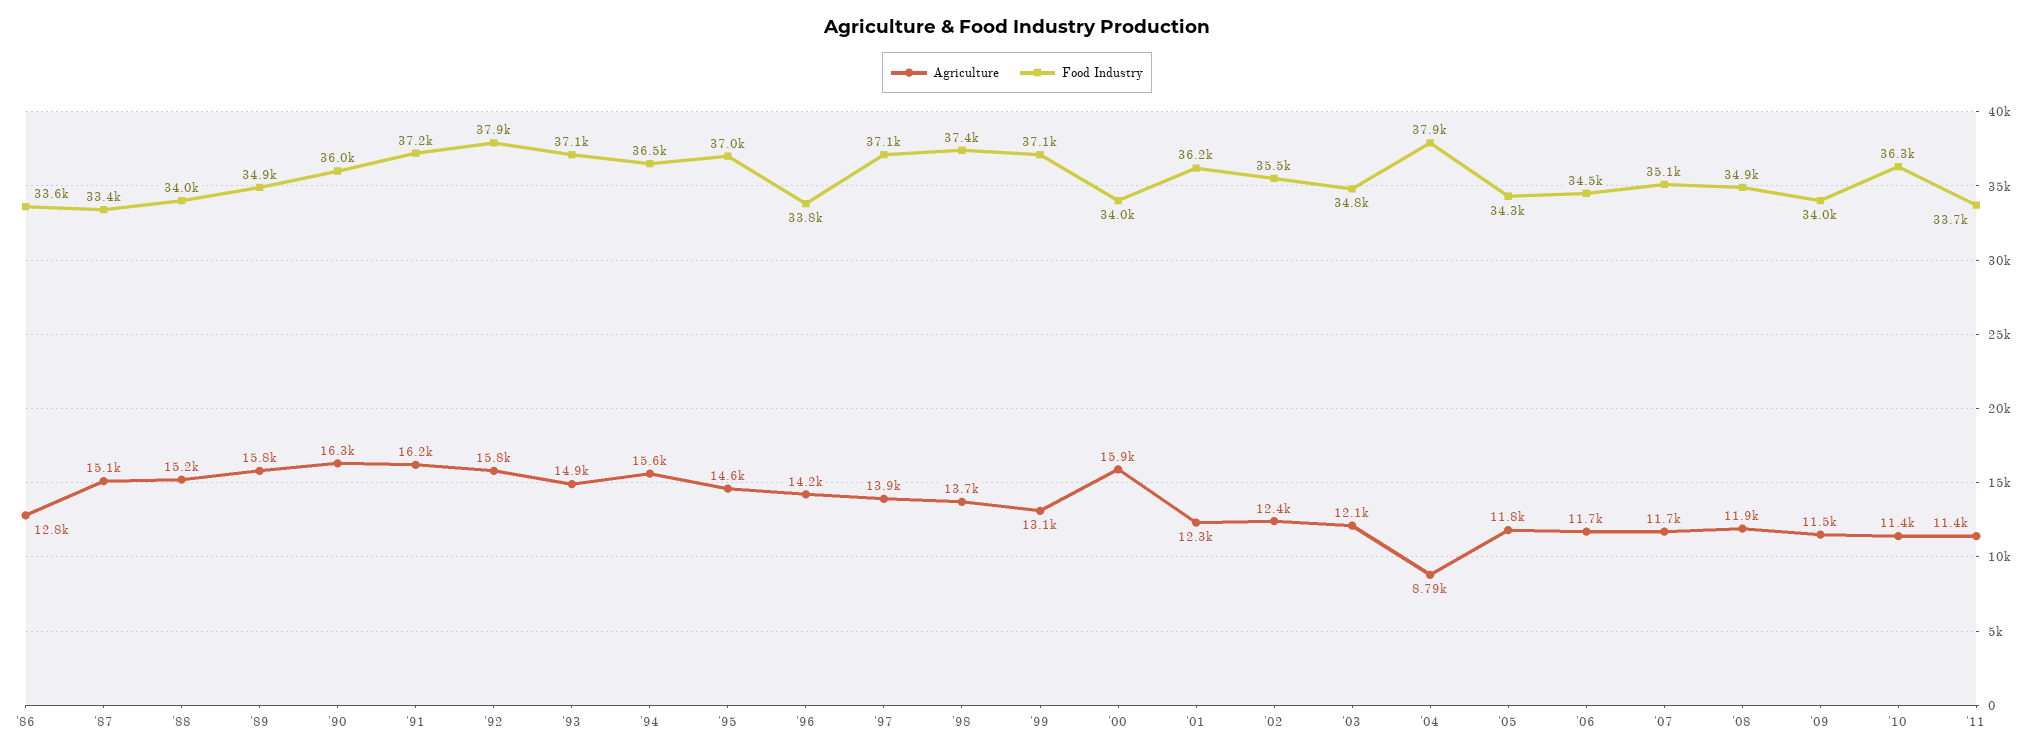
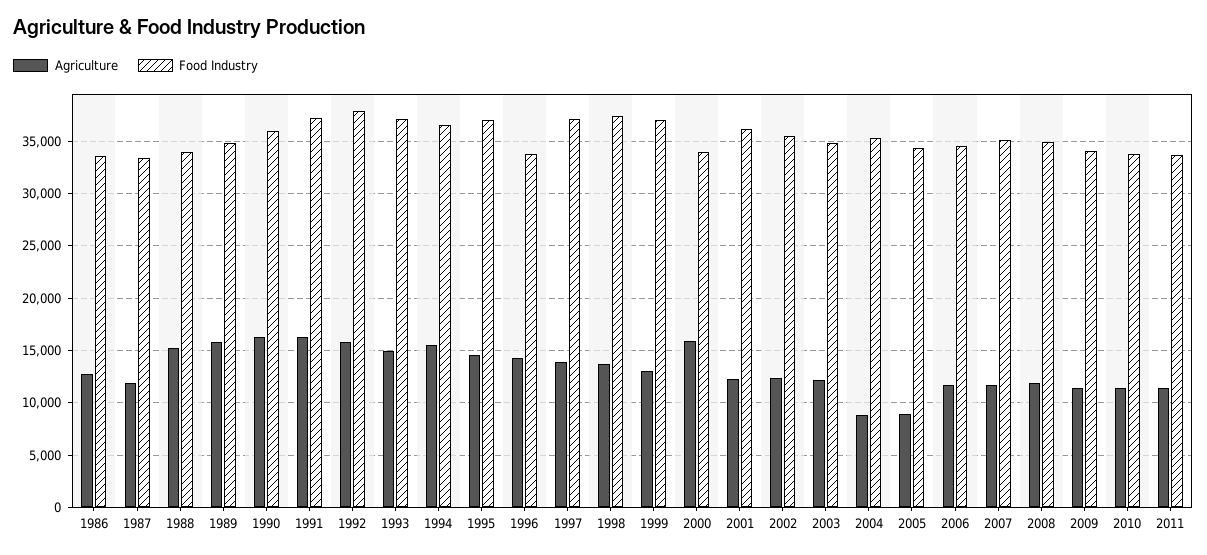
  {
    "Agriculture": {
      "'86": 12800,
-     "'87": 15100,
+     "'87": 12000,
      "'88": 15200,
      "'89": 15800,
      "'90": 16300,
      "'91": 16200,
      "'92": 15800,
      "'93": 14900,
      "'94": 15600,
      "'95": 14600,
      "'96": 14200,
      "'97": 13900,
      "'98": 13700,
      "'99": 13100,
      "'00": 15900,
      "'01": 12300,
      "'02": 12400,
      "'03": 12100,
      "'04": 8790,
-     "'05": 11800,
+     "'05": 9000,
      "'06": 11700,
      "'07": 11700,
      "'08": 11900,
      "'09": 11500,
      "'10": 11400,
      "'11": 11400
    },
    "Food Industry": {
      "'86": 33600,
      "'87": 33400,
      "'88": 34000,
      "'89": 34900,
      "'90": 36000,
      "'91": 37200,
      "'92": 37900,
      "'93": 37100,
      "'94": 36500,
      "'95": 37000,
      "'96": 33800,
      "'97": 37100,
      "'98": 37400,
      "'99": 37100,
      "'00": 34000,
      "'01": 36200,
      "'02": 35500,
      "'03": 34800,
-     "'04": 37900,
+     "'04": 35000,
      "'05": 34300,
      "'06": 34500,
      "'07": 35100,
      "'08": 34900,
      "'09": 34000,
-     "'10": 36300,
+     "'10": 34000,
      "'11": 33700
    }
  }

